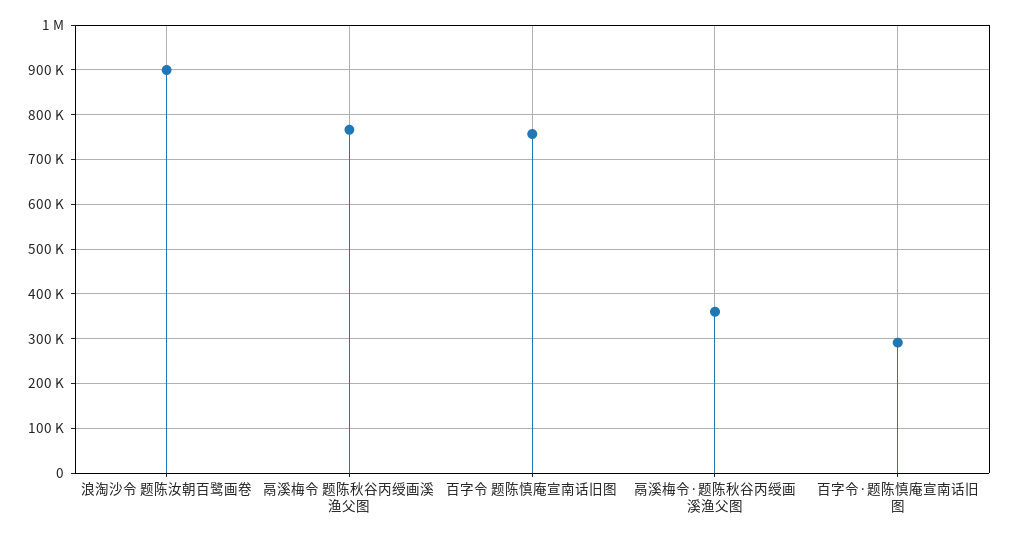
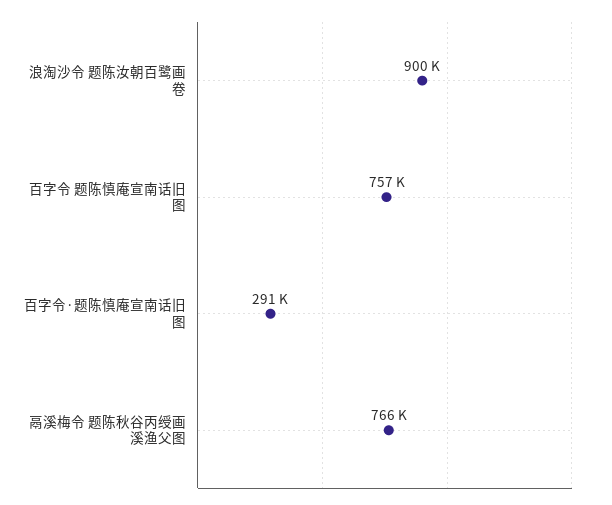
  {
    "浪淘沙令 题陈汝朝百鹭画卷": 900000,
    "鬲溪梅令 题陈秋谷丙绶画溪渔父图": 766000,
    "百字令 题陈慎庵宣南话旧图": 757000,
-   "鬲溪梅令·题陈秋谷丙绶画溪渔父图": 360000,
    "百字令·题陈慎庵宣南话旧图": 291000
  }

